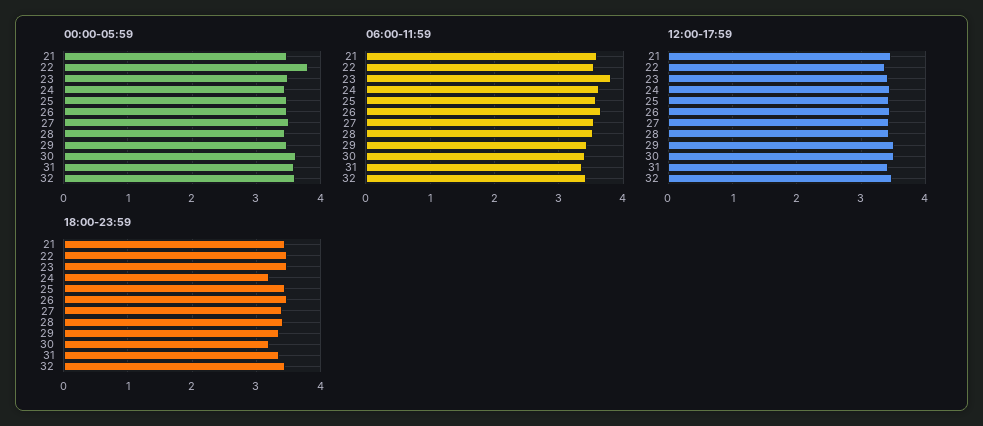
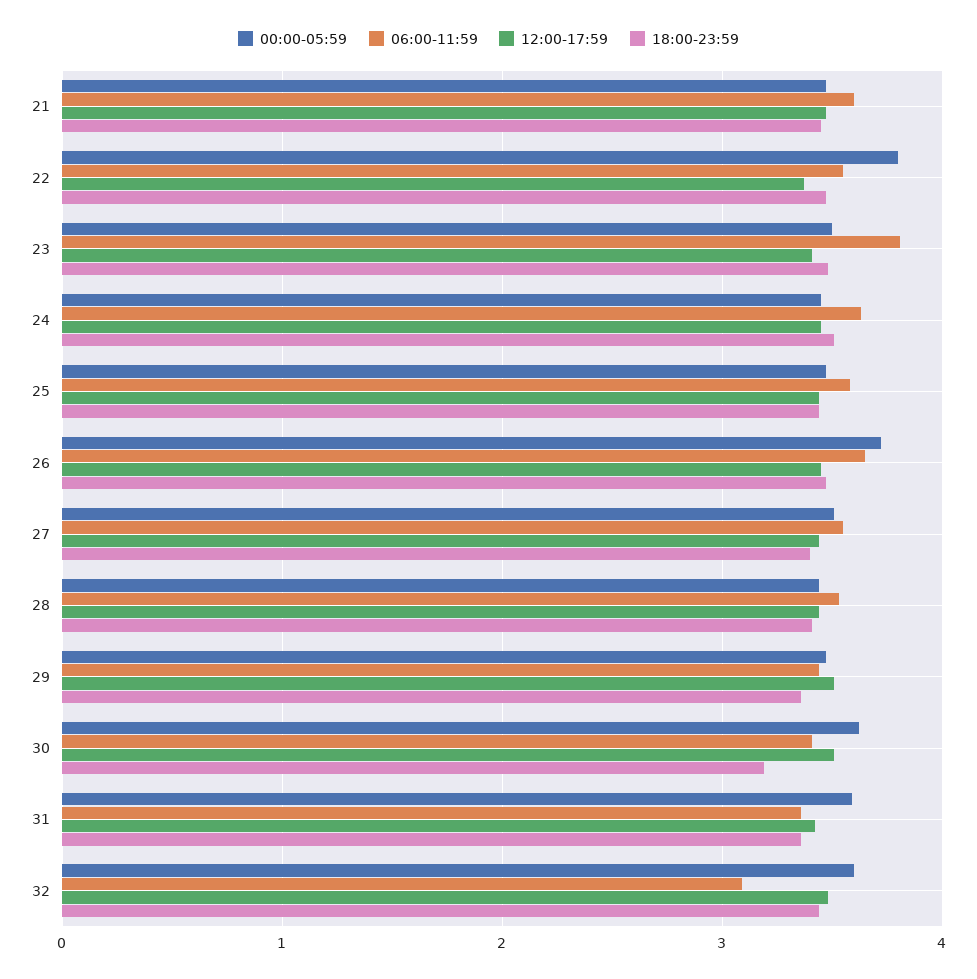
  {
    "00:00-05:59": {
      "21": 3.5,
      "22": 3.8,
      "23": 3.5,
      "24": 3.5,
      "25": 3.5,
-     "26": 3.5,
+     "26": 3.7,
      "27": 3.5,
      "28": 3.4,
      "29": 3.5,
      "30": 3.6,
      "31": 3.6,
      "32": 3.6
    },
    "06:00-11:59": {
      "21": 3.6,
      "22": 3.6,
      "23": 3.8,
      "24": 3.6,
      "25": 3.6,
      "26": 3.7,
      "27": 3.6,
      "28": 3.5,
      "29": 3.4,
      "30": 3.4,
      "31": 3.4,
-     "32": 3.4
+     "32": 3.1
    },
    "12:00-17:59": {
      "21": 3.5,
      "22": 3.4,
      "23": 3.4,
      "24": 3.5,
      "25": 3.4,
      "26": 3.5,
      "27": 3.4,
      "28": 3.4,
      "29": 3.5,
      "30": 3.5,
      "31": 3.4,
      "32": 3.5
    },
    "18:00-23:59": {
      "21": 3.5,
      "22": 3.5,
      "23": 3.5,
-     "24": 3.2,
+     "24": 3.5,
      "25": 3.4,
      "26": 3.5,
      "27": 3.4,
      "28": 3.4,
      "29": 3.4,
      "30": 3.2,
      "31": 3.4,
      "32": 3.4
    }
  }

